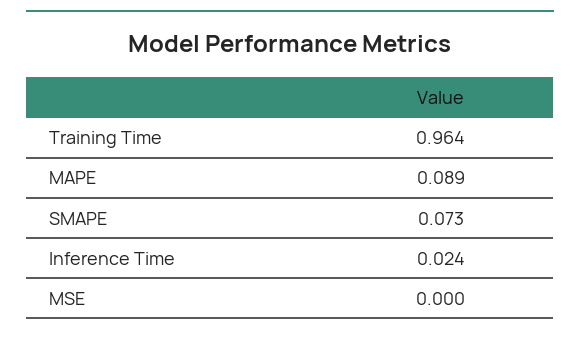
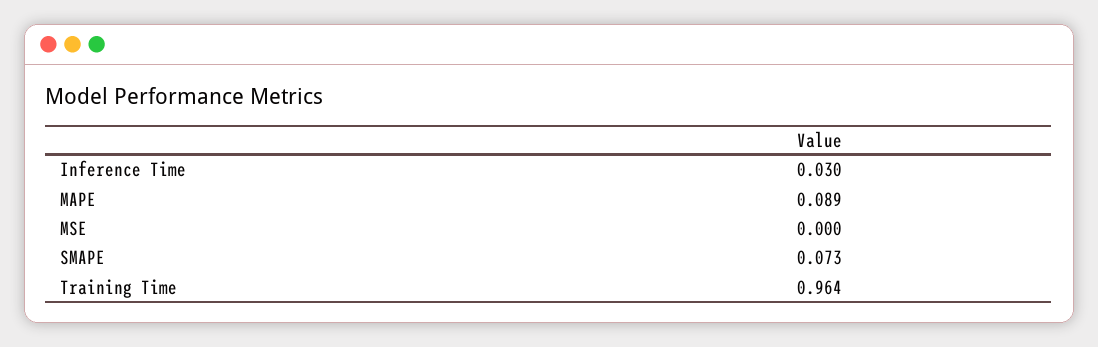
  {
    "Training Time": 0.964,
    "MAPE": 0.089,
    "SMAPE": 0.073,
-   "Inference Time": 0.024,
+   "Inference Time": 0.03,
    "MSE": 0
  }

